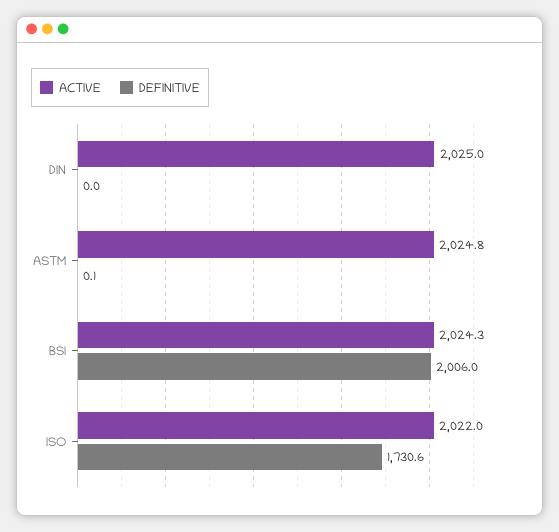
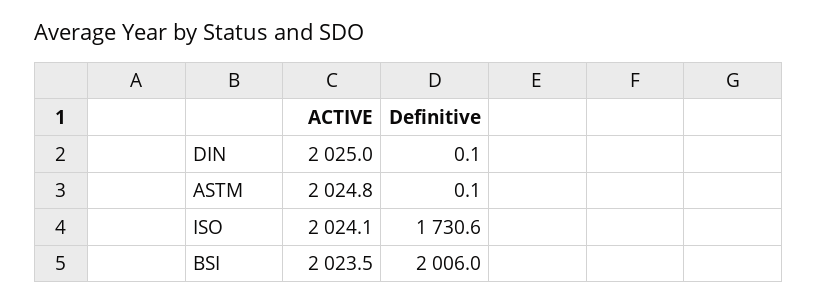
  {
    "ACTIVE": {
      "DIN": 2025,
      "ASTM": 2024.8,
-     "BSI": 2024.3,
+     "BSI": 2023.5,
-     "ISO": 2022
+     "ISO": 2024.1
    },
    "DEFINITIVE": {
-     "DIN": 0,
+     "DIN": 0.1,
      "ASTM": 0.1,
      "BSI": 2006,
      "ISO": 1730.6
    }
  }

